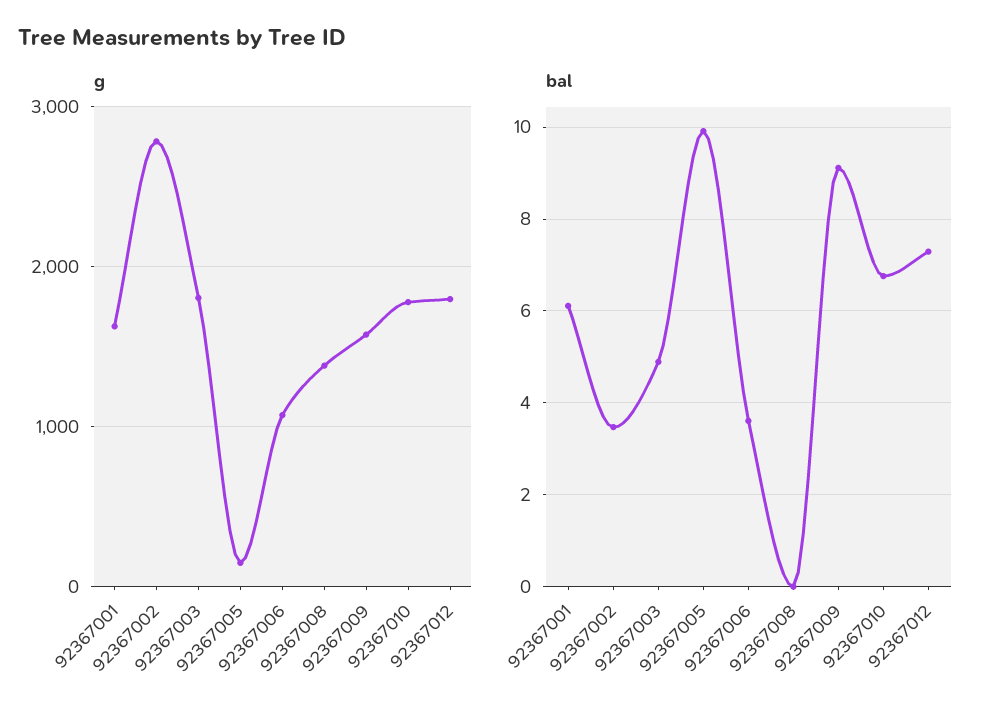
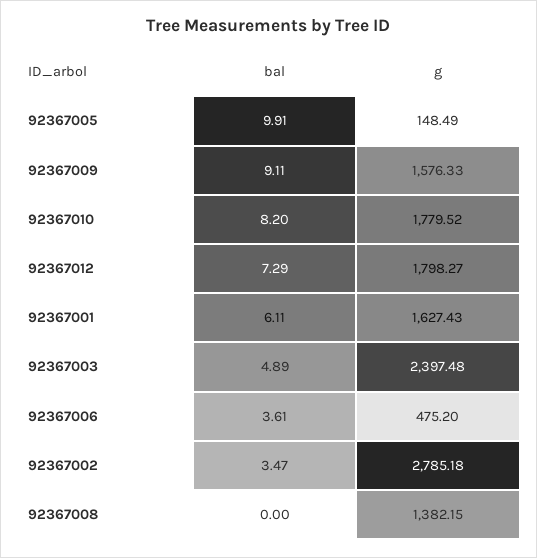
  {
    "g": {
      "92367001": 1627.43,
      "92367002": 2785.18,
-     "92367003": 1800,
+     "92367003": 2397.48,
      "92367005": 148.49,
-     "92367006": 1100,
+     "92367006": 475.2,
      "92367008": 1382.15,
      "92367009": 1576.33,
      "92367010": 1779.52,
      "92367012": 1798.27
    },
    "bal": {
      "92367001": 6.11,
      "92367002": 3.47,
      "92367003": 4.89,
      "92367005": 9.91,
      "92367006": 3.61,
      "92367008": 0,
      "92367009": 9.11,
-     "92367010": 6.8,
+     "92367010": 8.2,
      "92367012": 7.29
    }
  }

